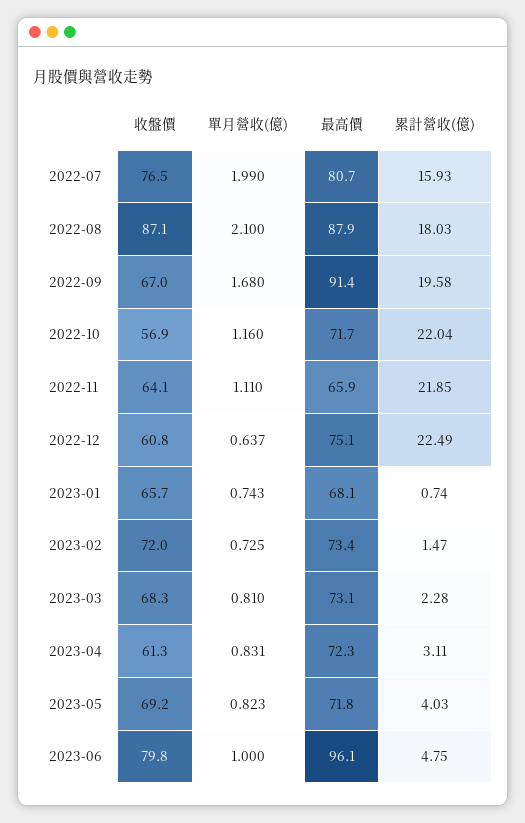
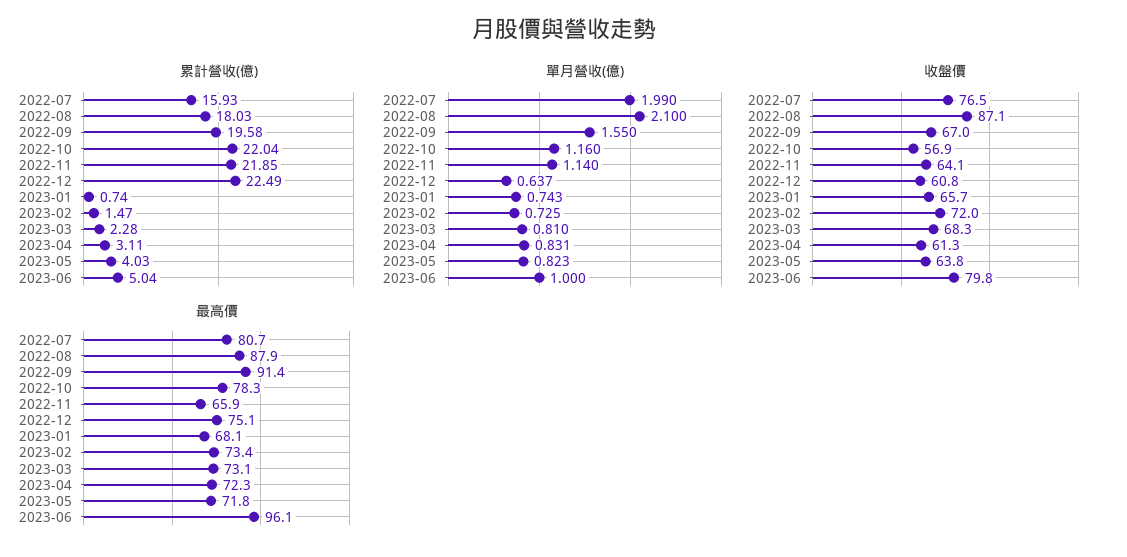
  {
    "收盤價": {
      "2022-07": 76.5,
      "2022-08": 87.1,
      "2022-09": 67,
      "2022-10": 56.9,
      "2022-11": 64.1,
      "2022-12": 60.8,
      "2023-01": 65.7,
      "2023-02": 72,
      "2023-03": 68.3,
      "2023-04": 61.3,
-     "2023-05": 69.2,
+     "2023-05": 63.8,
      "2023-06": 79.8
    },
    "單月營收(億)": {
      "2022-07": 1.99,
      "2022-08": 2.1,
-     "2022-09": 1.68,
+     "2022-09": 1.55,
      "2022-10": 1.16,
-     "2022-11": 1.11,
+     "2022-11": 1.14,
      "2022-12": 0.637,
      "2023-01": 0.743,
      "2023-02": 0.725,
      "2023-03": 0.81,
      "2023-04": 0.831,
      "2023-05": 0.823,
      "2023-06": 1
    },
    "最高價": {
      "2022-07": 80.7,
      "2022-08": 87.9,
      "2022-09": 91.4,
-     "2022-10": 71.7,
+     "2022-10": 78.3,
      "2022-11": 65.9,
      "2022-12": 75.1,
      "2023-01": 68.1,
      "2023-02": 73.4,
      "2023-03": 73.1,
      "2023-04": 72.3,
      "2023-05": 71.8,
      "2023-06": 96.1
    },
    "累計營收(億)": {
      "2022-07": 15.93,
      "2022-08": 18.03,
      "2022-09": 19.58,
      "2022-10": 22.04,
      "2022-11": 21.85,
      "2022-12": 22.49,
      "2023-01": 0.74,
      "2023-02": 1.47,
      "2023-03": 2.28,
      "2023-04": 3.11,
      "2023-05": 4.03,
-     "2023-06": 4.75
+     "2023-06": 5.04
    }
  }

